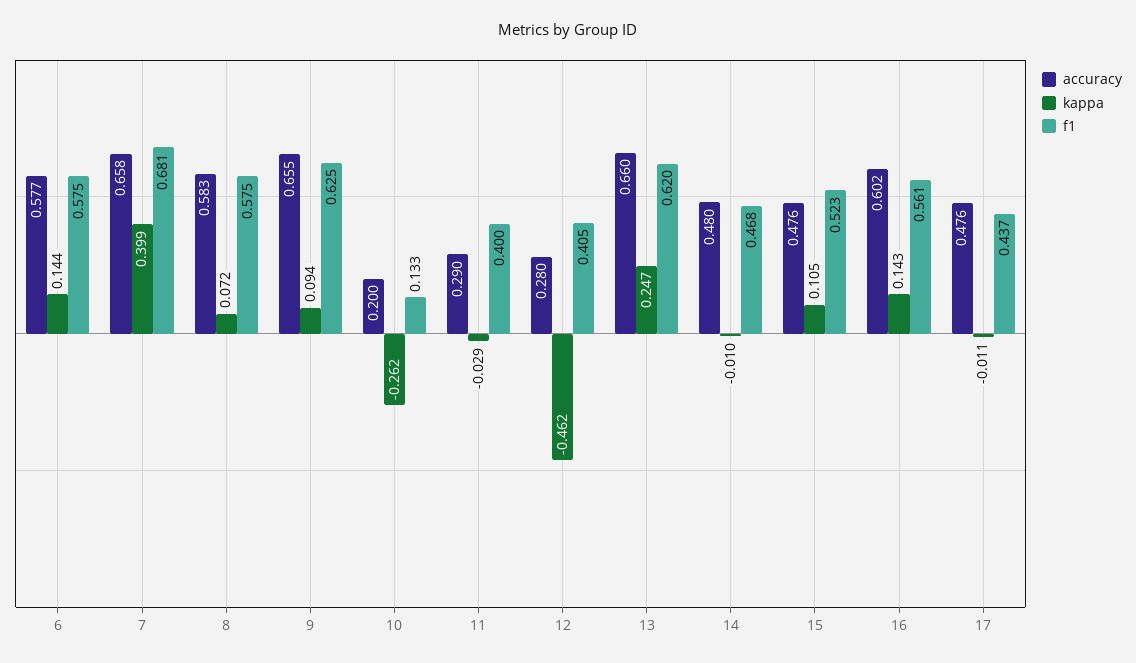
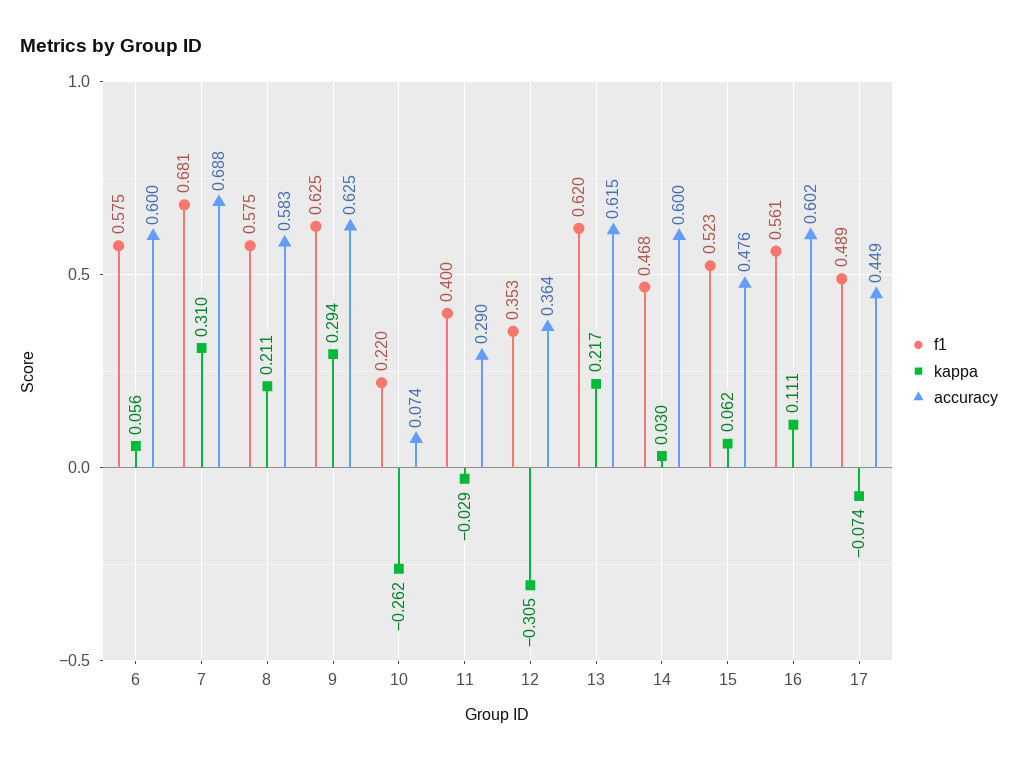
  {
    "accuracy": {
-     "6": 0.577,
+     "6": 0.6,
-     "7": 0.658,
+     "7": 0.688,
      "8": 0.583,
-     "9": 0.655,
+     "9": 0.625,
-     "10": 0.2,
+     "10": 0.074,
      "11": 0.29,
-     "12": 0.28,
+     "12": 0.364,
-     "13": 0.66,
+     "13": 0.615,
-     "14": 0.48,
+     "14": 0.6,
      "15": 0.476,
      "16": 0.602,
-     "17": 0.476
+     "17": 0.449
    },
    "kappa": {
-     "6": 0.144,
+     "6": 0.056,
-     "7": 0.399,
+     "7": 0.31,
-     "8": 0.072,
+     "8": 0.211,
-     "9": 0.094,
+     "9": 0.294,
      "10": -0.262,
      "11": -0.029,
-     "12": -0.462,
+     "12": -0.305,
-     "13": 0.247,
+     "13": 0.217,
-     "14": -0.01,
+     "14": 0.03,
-     "15": 0.105,
+     "15": 0.062,
-     "16": 0.143,
+     "16": 0.111,
-     "17": -0.011
+     "17": -0.074
    },
    "f1": {
      "6": 0.575,
      "7": 0.681,
      "8": 0.575,
      "9": 0.625,
-     "10": 0.133,
+     "10": 0.22,
      "11": 0.4,
-     "12": 0.405,
+     "12": 0.353,
      "13": 0.62,
      "14": 0.468,
      "15": 0.523,
      "16": 0.561,
-     "17": 0.437
+     "17": 0.489
    }
  }

